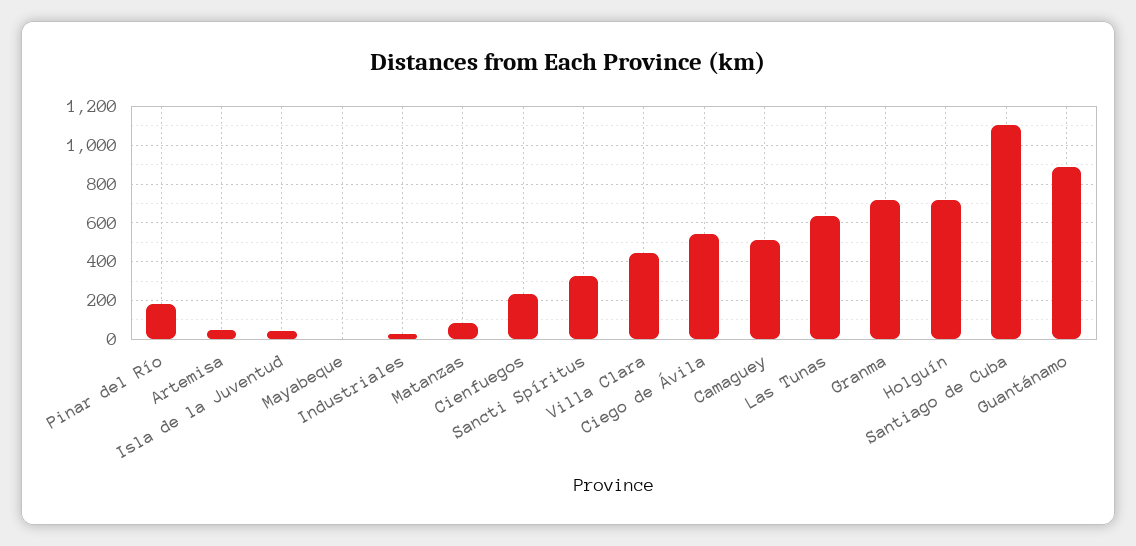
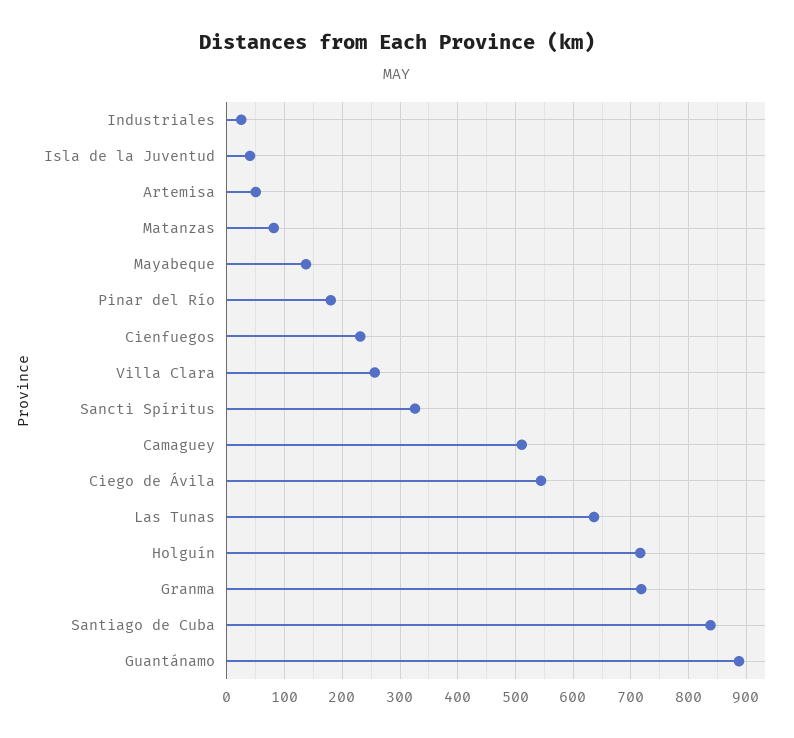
  {
    "Pinar del Río": 180,
    "Artemisa": 60,
    "Isla de la Juventud": 40,
-   "Mayabeque": 0,
+   "Mayabeque": 140,
    "Industriales": 20,
    "Matanzas": 80,
    "Cienfuegos": 240,
    "Sancti Spíritus": 320,
-   "Villa Clara": 450,
+   "Villa Clara": 260,
    "Ciego de Ávila": 540,
    "Camaguey": 520,
    "Las Tunas": 640,
    "Granma": 720,
    "Holguín": 720,
-   "Santiago de Cuba": 1100,
+   "Santiago de Cuba": 840,
    "Guantánamo": 880
  }

